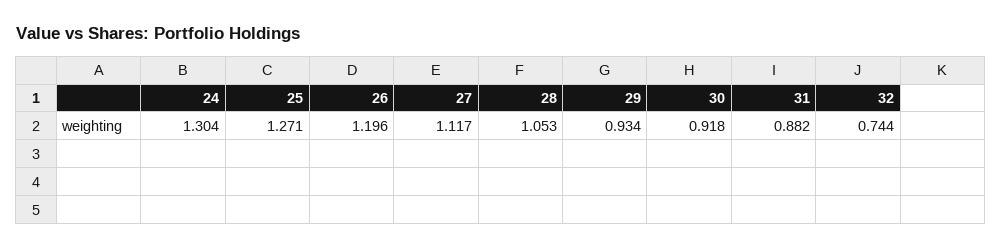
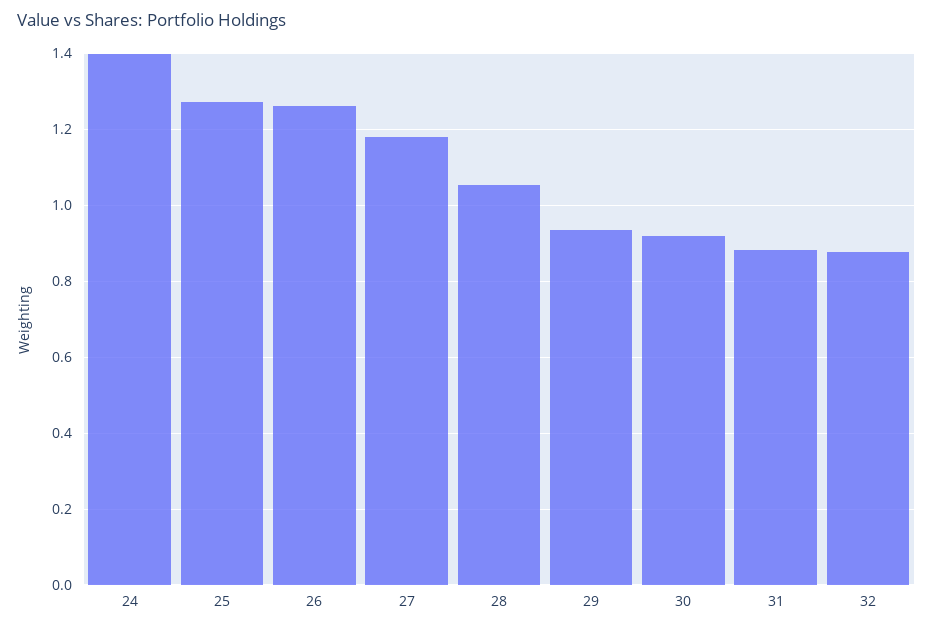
  {
-   "24": 1.304,
+   "24": 1.4,
    "25": 1.271,
-   "26": 1.196,
+   "26": 1.26,
-   "27": 1.117,
+   "27": 1.18,
    "28": 1.053,
    "29": 0.934,
    "30": 0.918,
    "31": 0.882,
-   "32": 0.744
+   "32": 0.88
  }

